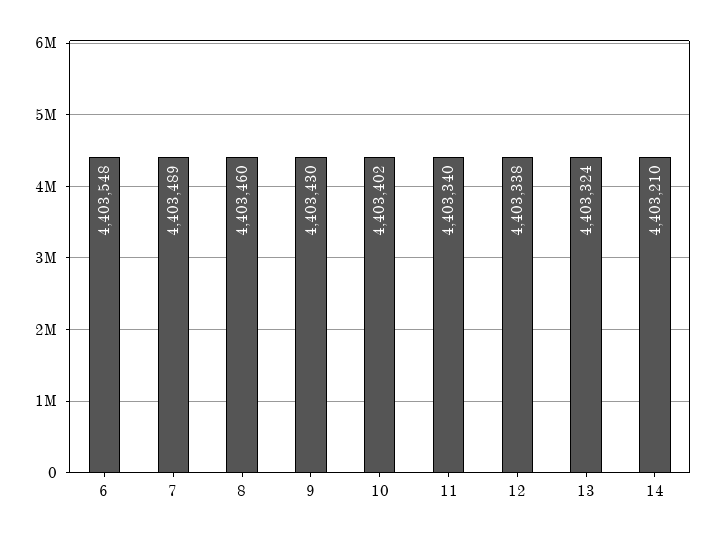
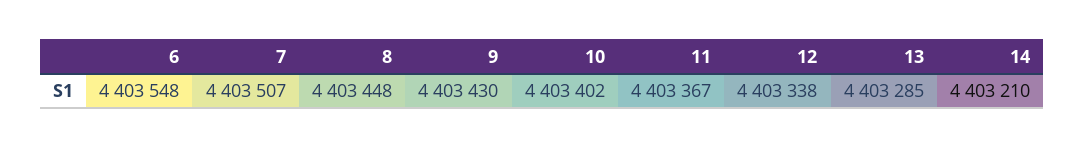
  {
    "6": 4403548,
-   "7": 4403489,
+   "7": 4403507,
-   "8": 4403460,
+   "8": 4403448,
    "9": 4403430,
    "10": 4403402,
-   "11": 4403340,
+   "11": 4403367,
    "12": 4403338,
-   "13": 4403324,
+   "13": 4403285,
    "14": 4403210
  }

